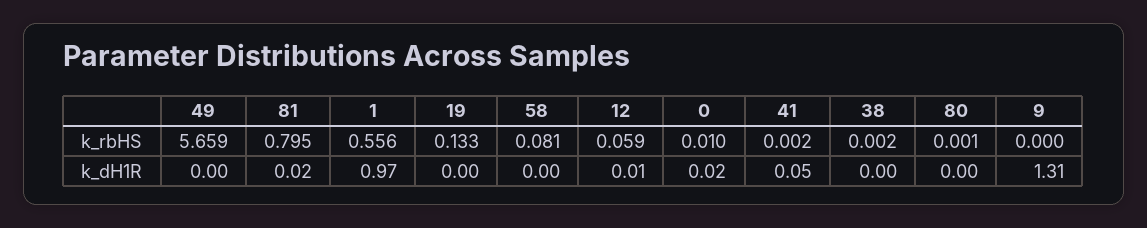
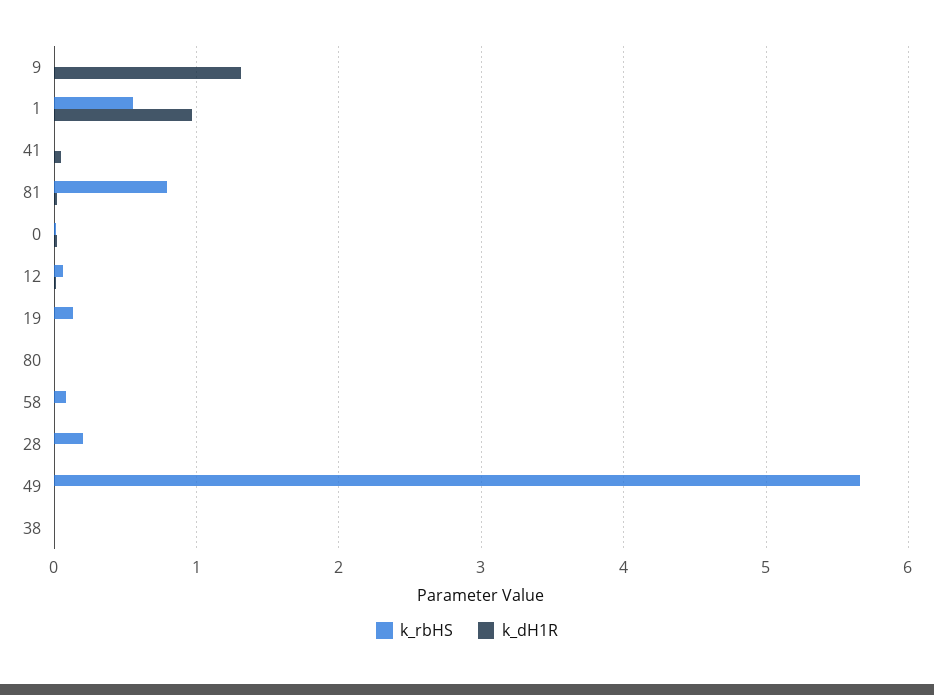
  {
    "k_rbHS": {
      "49": 5.659,
      "81": 0.795,
      "1": 0.556,
      "19": 0.133,
      "58": 0.081,
      "12": 0.059,
      "0": 0.01,
      "41": 0.002,
      "38": 0.002,
      "80": 0.001,
-     "9": 0
+     "9": 0,
+     "28": 0.2
    },
    "k_dH1R": {
      "49": 0,
      "81": 0.02,
      "1": 0.97,
      "19": 0,
      "58": 0,
      "12": 0.01,
      "0": 0.02,
      "41": 0.05,
      "38": 0,
      "80": 0,
-     "9": 1.31
+     "9": 1.31,
+     "28": 0
    }
  }

